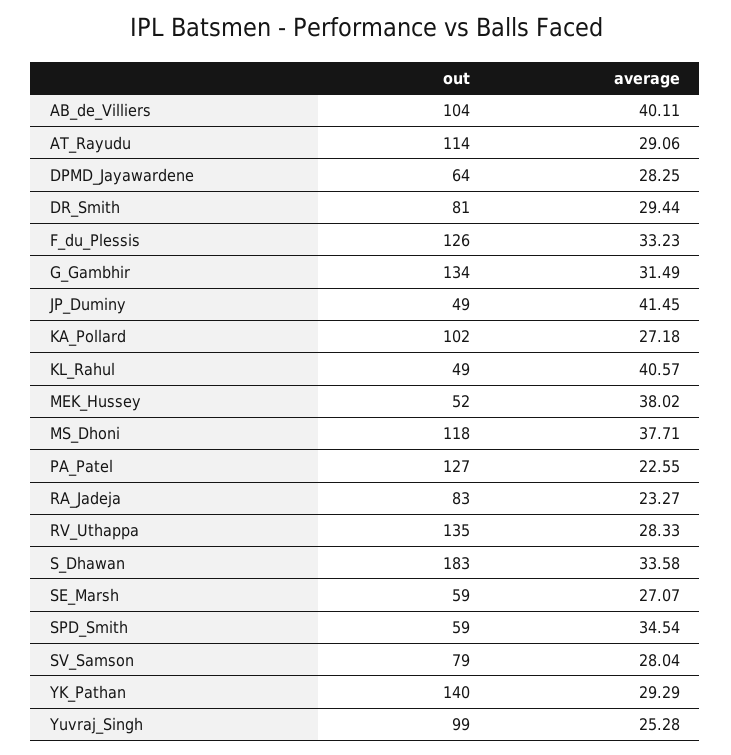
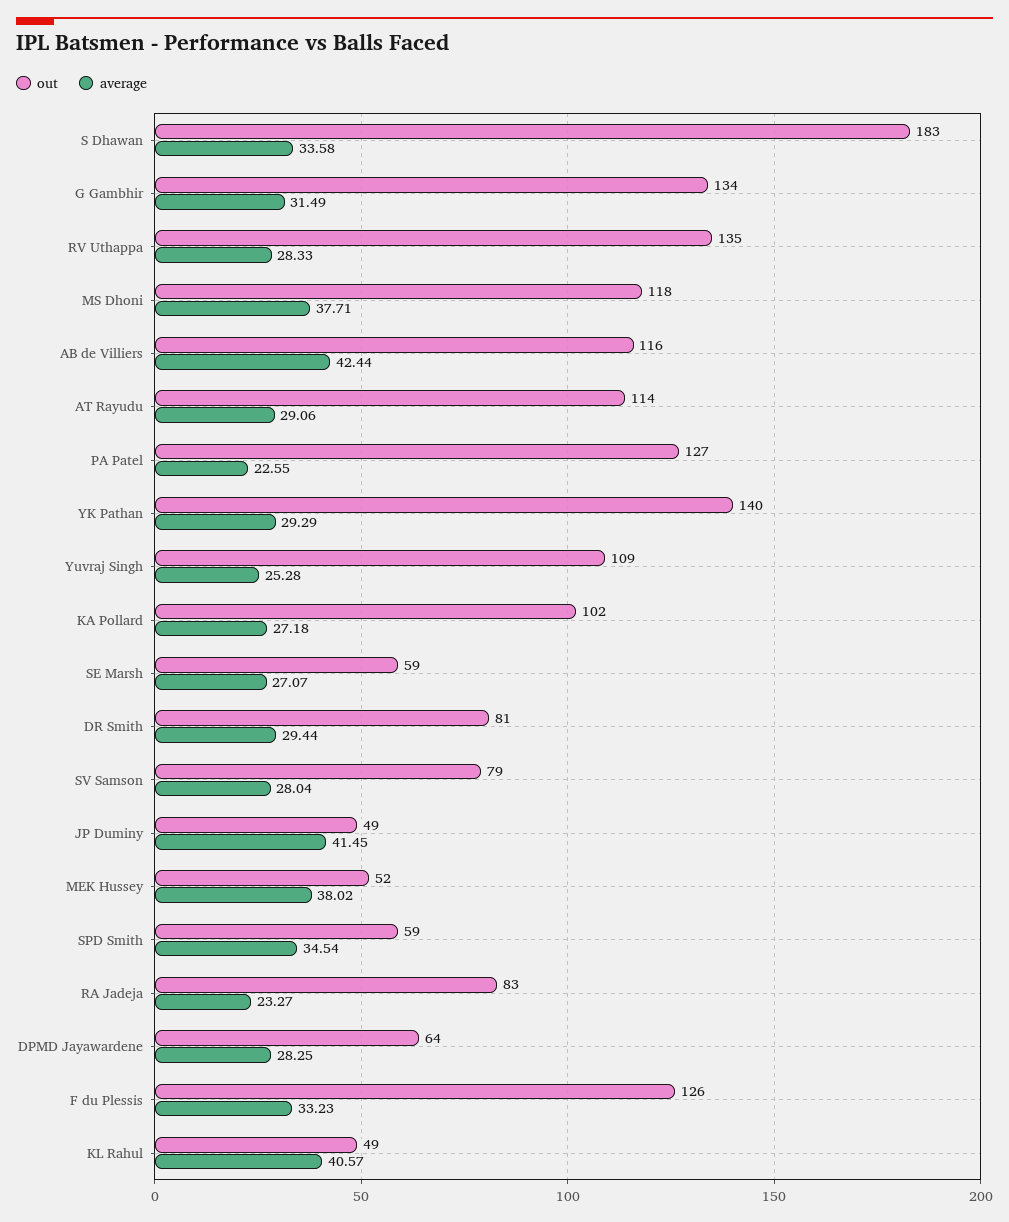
  {
    "out": {
-     "AB_de_Villiers": 104,
+     "AB_de_Villiers": 116,
      "AT_Rayudu": 114,
      "DPMD_Jayawardene": 64,
      "DR_Smith": 81,
      "F_du_Plessis": 126,
      "G_Gambhir": 134,
      "JP_Duminy": 49,
      "KA_Pollard": 102,
      "KL_Rahul": 49,
      "MEK_Hussey": 52,
      "MS_Dhoni": 118,
      "PA_Patel": 127,
      "RA_Jadeja": 83,
      "RV_Uthappa": 135,
      "S_Dhawan": 183,
      "SE_Marsh": 59,
      "SPD_Smith": 59,
      "SV_Samson": 79,
      "YK_Pathan": 140,
-     "Yuvraj_Singh": 99
+     "Yuvraj_Singh": 109
    },
    "average": {
-     "AB_de_Villiers": 40.11,
+     "AB_de_Villiers": 42.44,
      "AT_Rayudu": 29.06,
      "DPMD_Jayawardene": 28.25,
      "DR_Smith": 29.44,
      "F_du_Plessis": 33.23,
      "G_Gambhir": 31.49,
      "JP_Duminy": 41.45,
      "KA_Pollard": 27.18,
      "KL_Rahul": 40.57,
      "MEK_Hussey": 38.02,
      "MS_Dhoni": 37.71,
      "PA_Patel": 22.55,
      "RA_Jadeja": 23.27,
      "RV_Uthappa": 28.33,
      "S_Dhawan": 33.58,
      "SE_Marsh": 27.07,
      "SPD_Smith": 34.54,
      "SV_Samson": 28.04,
      "YK_Pathan": 29.29,
      "Yuvraj_Singh": 25.28
    }
  }

